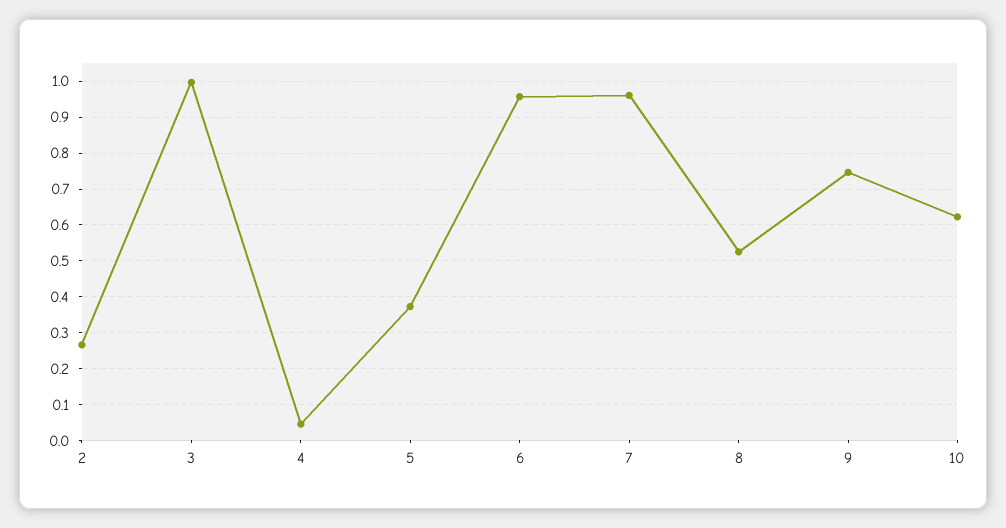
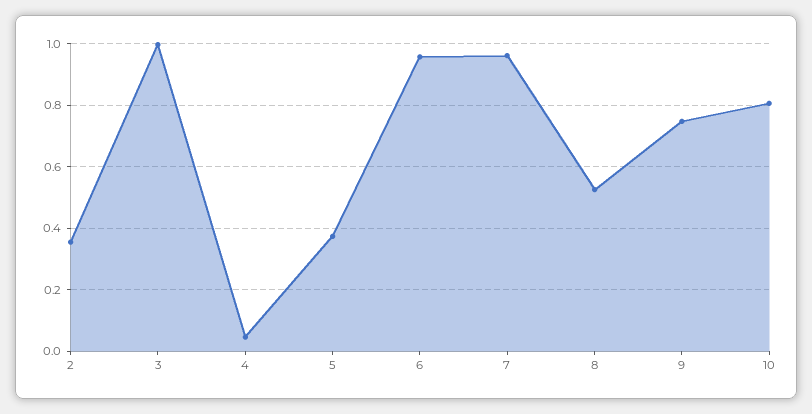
  {
-   "2": 0.26,
+   "2": 0.36,
    "3": 1,
    "4": 0.04,
    "5": 0.38,
    "6": 0.96,
    "7": 0.96,
    "8": 0.52,
    "9": 0.74,
-   "10": 0.62
+   "10": 0.8
  }

